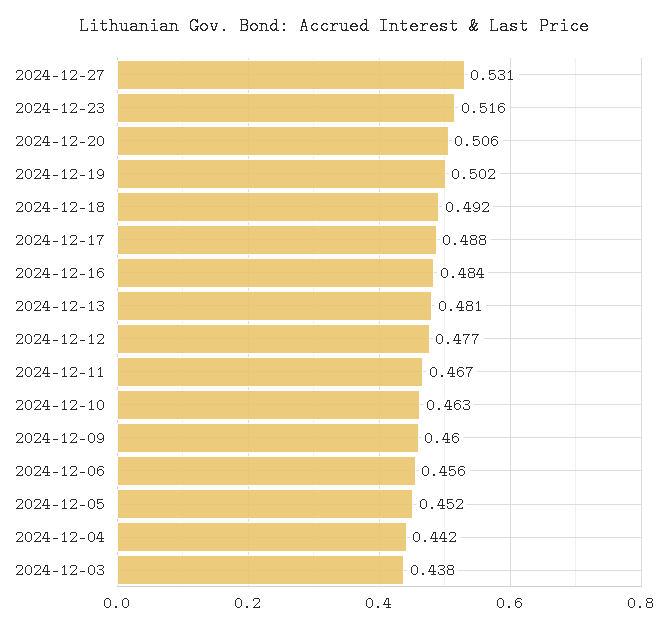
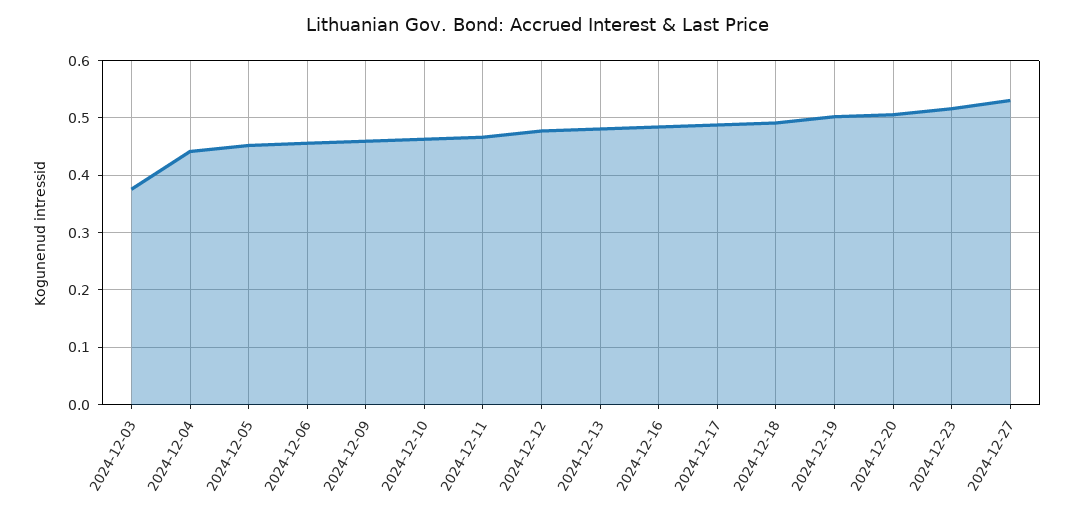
  {
    "2024-12-27": 0.531,
    "2024-12-23": 0.516,
    "2024-12-20": 0.506,
    "2024-12-19": 0.502,
    "2024-12-18": 0.492,
    "2024-12-17": 0.488,
    "2024-12-16": 0.484,
    "2024-12-13": 0.481,
    "2024-12-12": 0.477,
    "2024-12-11": 0.467,
    "2024-12-10": 0.463,
    "2024-12-09": 0.46,
    "2024-12-06": 0.456,
    "2024-12-05": 0.452,
    "2024-12-04": 0.442,
-   "2024-12-03": 0.438
+   "2024-12-03": 0.38
  }

